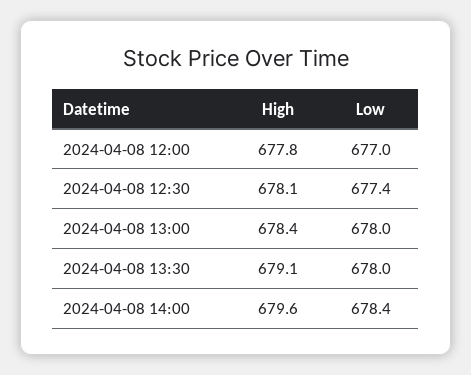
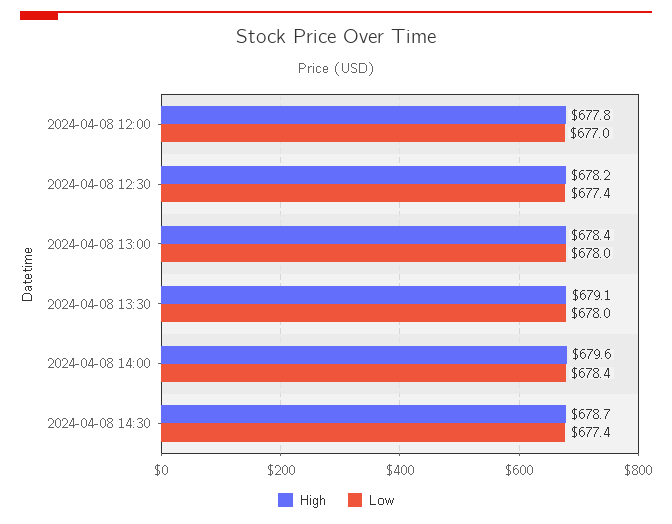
  {
    "High": {
      "2024-04-08 12:00": 677.8,
-     "2024-04-08 12:30": 678.1,
+     "2024-04-08 12:30": 678.2,
      "2024-04-08 13:00": 678.4,
      "2024-04-08 13:30": 679.1,
-     "2024-04-08 14:00": 679.6
+     "2024-04-08 14:00": 679.6,
+     "2024-04-08 14:30": 678.7
    },
    "Low": {
      "2024-04-08 12:00": 677,
      "2024-04-08 12:30": 677.4,
      "2024-04-08 13:00": 678,
      "2024-04-08 13:30": 678,
-     "2024-04-08 14:00": 678.4
+     "2024-04-08 14:00": 678.4,
+     "2024-04-08 14:30": 677.4
    }
  }

